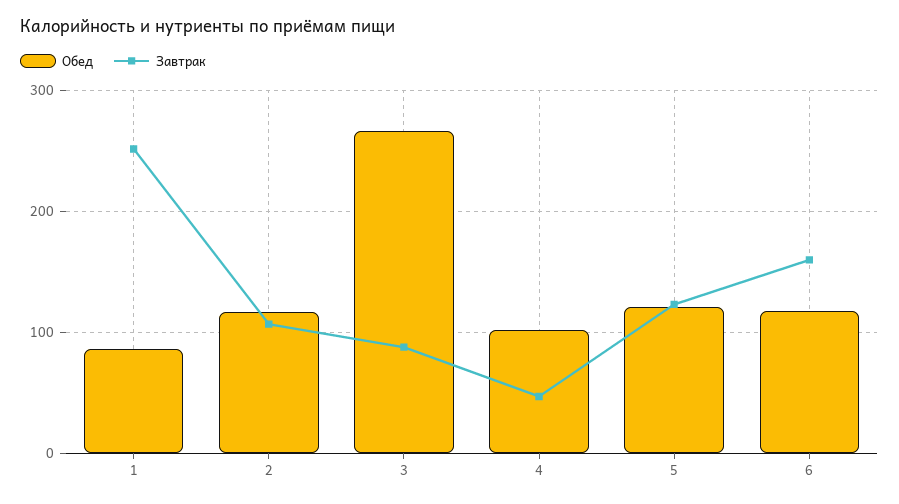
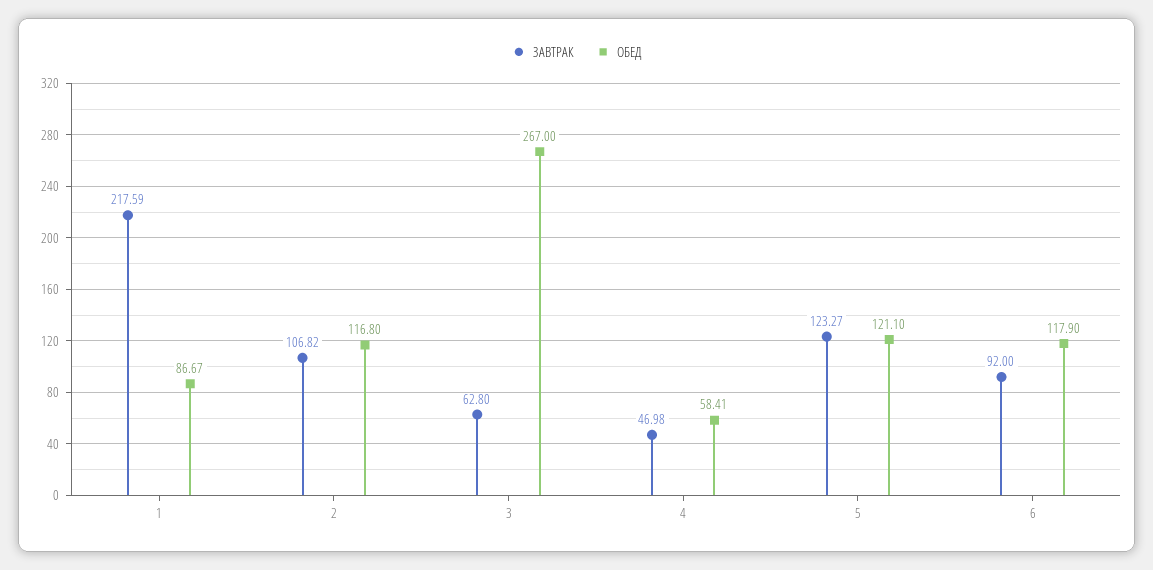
  {
    "Обед": {
      "1": 86.67,
      "2": 116.8,
      "3": 267,
-     "4": 100,
+     "4": 58.41,
      "5": 121.1,
      "6": 117.9
    },
    "Завтрак": {
-     "1": 250,
+     "1": 217.59,
      "2": 106.82,
-     "3": 90,
+     "3": 62.8,
      "4": 46.98,
      "5": 123.27,
-     "6": 160
+     "6": 92
    }
  }

